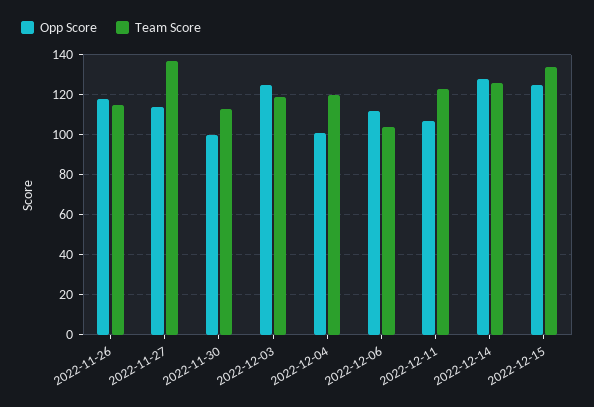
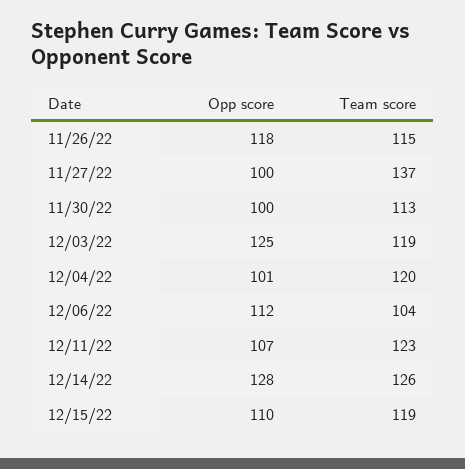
  {
    "Opp Score": {
      "2022-11-26": 118,
-     "2022-11-27": 115,
+     "2022-11-27": 100,
      "2022-11-30": 100,
      "2022-12-03": 125,
      "2022-12-04": 101,
      "2022-12-06": 112,
      "2022-12-11": 107,
      "2022-12-14": 128,
-     "2022-12-15": 125
+     "2022-12-15": 110
    },
    "Team Score": {
      "2022-11-26": 115,
      "2022-11-27": 137,
      "2022-11-30": 113,
      "2022-12-03": 119,
      "2022-12-04": 120,
      "2022-12-06": 104,
      "2022-12-11": 123,
      "2022-12-14": 126,
-     "2022-12-15": 135
+     "2022-12-15": 119
    }
  }

